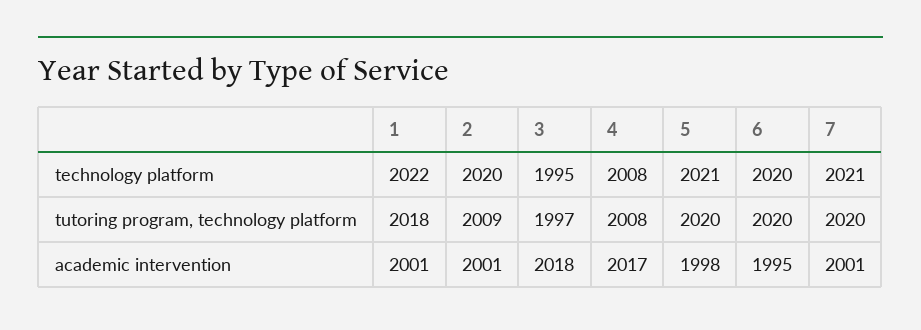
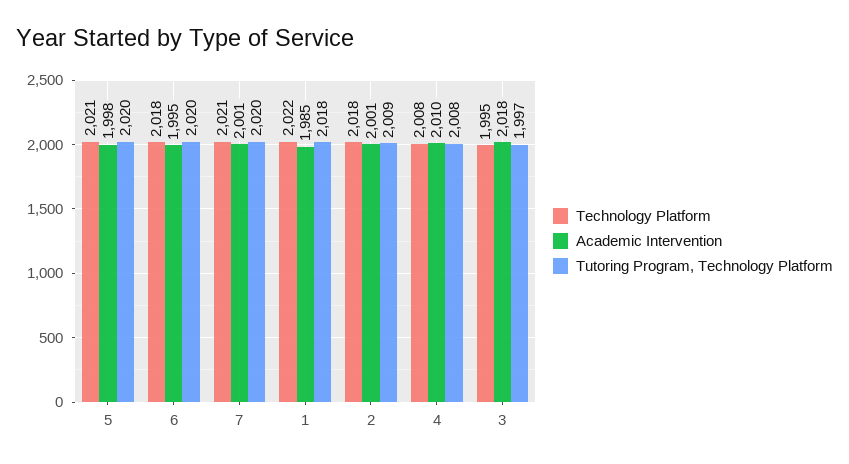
  {
    "technology platform": {
      "1": 2022,
-     "2": 2020,
+     "2": 2018,
      "3": 1995,
      "4": 2008,
      "5": 2021,
-     "6": 2020,
+     "6": 2018,
      "7": 2021
    },
    "tutoring program, technology platform": {
      "1": 2018,
      "2": 2009,
      "3": 1997,
      "4": 2008,
      "5": 2020,
      "6": 2020,
      "7": 2020
    },
    "academic intervention": {
-     "1": 2001,
+     "1": 1985,
      "2": 2001,
      "3": 2018,
-     "4": 2017,
+     "4": 2010,
      "5": 1998,
      "6": 1995,
      "7": 2001
    }
  }

